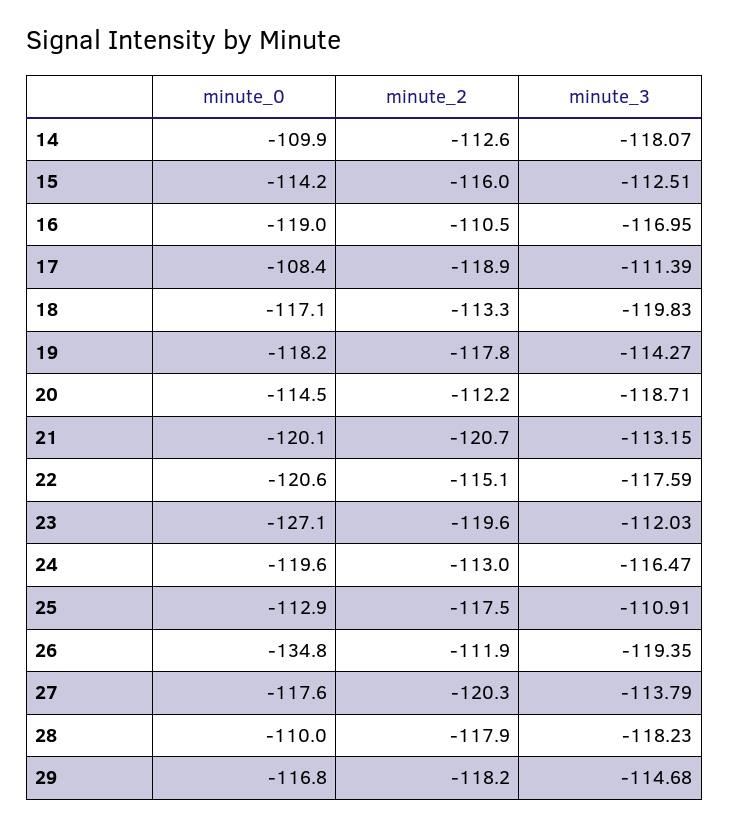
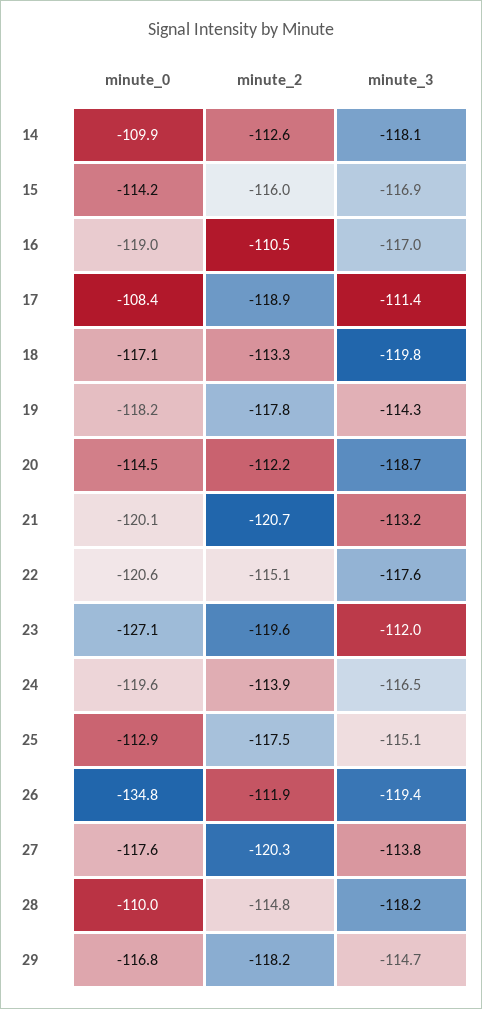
  {
    "minute_0": {
      "14": -109.9,
      "15": -114.2,
      "16": -119,
      "17": -108.4,
      "18": -117.1,
      "19": -118.2,
      "20": -114.5,
      "21": -120.1,
      "22": -120.6,
      "23": -127.1,
      "24": -119.6,
      "25": -112.9,
      "26": -134.8,
      "27": -117.6,
      "28": -110,
      "29": -116.8
    },
    "minute_2": {
      "14": -112.6,
      "15": -116,
      "16": -110.5,
      "17": -118.9,
      "18": -113.3,
      "19": -117.8,
      "20": -112.2,
      "21": -120.7,
      "22": -115.1,
      "23": -119.6,
-     "24": -113,
+     "24": -113.9,
      "25": -117.5,
      "26": -111.9,
      "27": -120.3,
-     "28": -117.9,
+     "28": -114.8,
      "29": -118.2
    },
    "minute_3": {
      "14": -118.07,
-     "15": -112.51,
+     "15": -116.9,
      "16": -116.95,
      "17": -111.39,
      "18": -119.83,
      "19": -114.27,
      "20": -118.71,
      "21": -113.15,
      "22": -117.59,
      "23": -112.03,
      "24": -116.47,
-     "25": -110.91,
+     "25": -115.1,
      "26": -119.35,
      "27": -113.79,
      "28": -118.23,
      "29": -114.68
    }
  }

